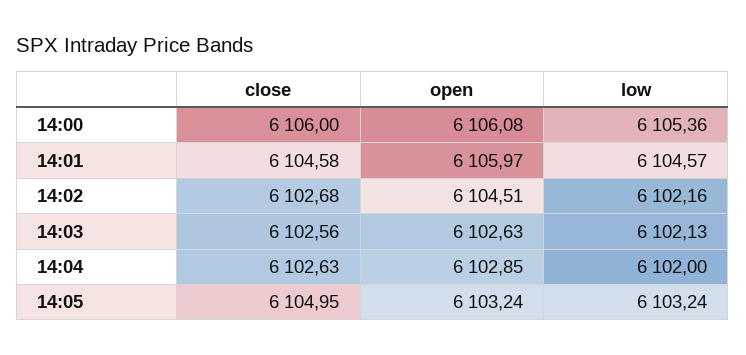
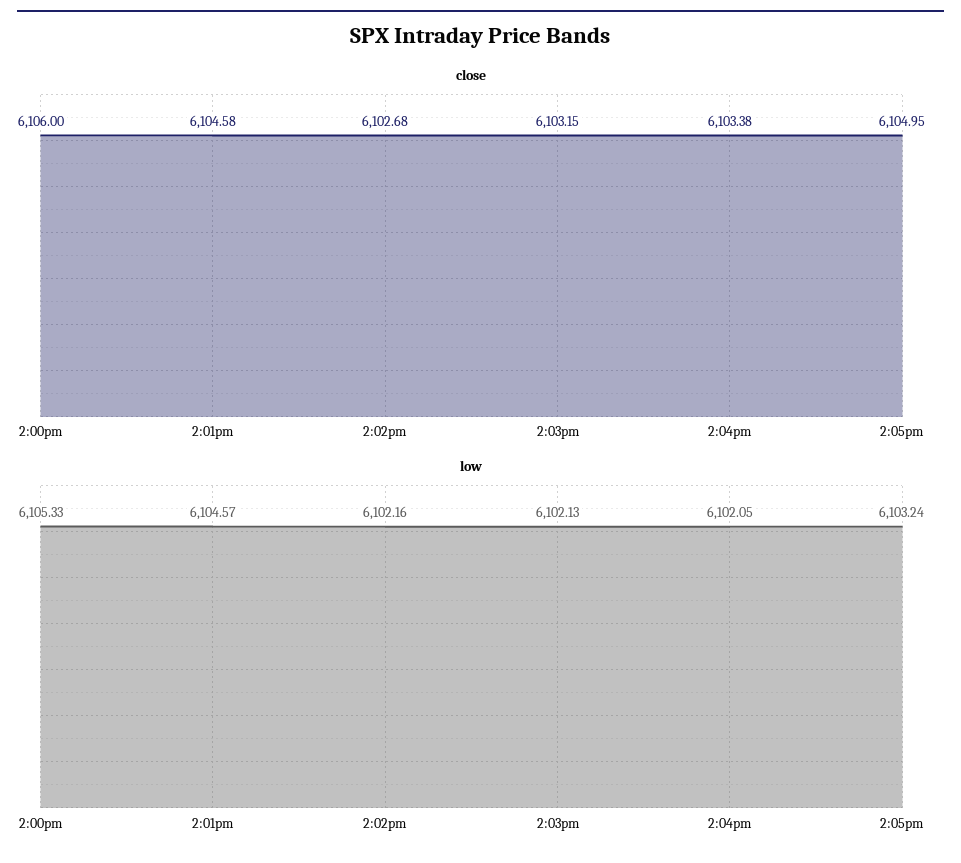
  {
    "close": {
      "14:00": 6106,
      "14:01": 6104.58,
      "14:02": 6102.68,
-     "14:03": 6102.56,
+     "14:03": 6103.15,
-     "14:04": 6102.63,
+     "14:04": 6103.38,
      "14:05": 6104.95
    },
-   "open": {
-     "14:00": 6106.08,
-     "14:01": 6105.97,
-     "14:02": 6104.51,
-     "14:03": 6102.63,
-     "14:04": 6102.85,
-     "14:05": 6103.24
-   },
    "low": {
-     "14:00": 6105.36,
+     "14:00": 6105.33,
      "14:01": 6104.57,
      "14:02": 6102.16,
      "14:03": 6102.13,
-     "14:04": 6102,
+     "14:04": 6102.05,
      "14:05": 6103.24
    }
  }

